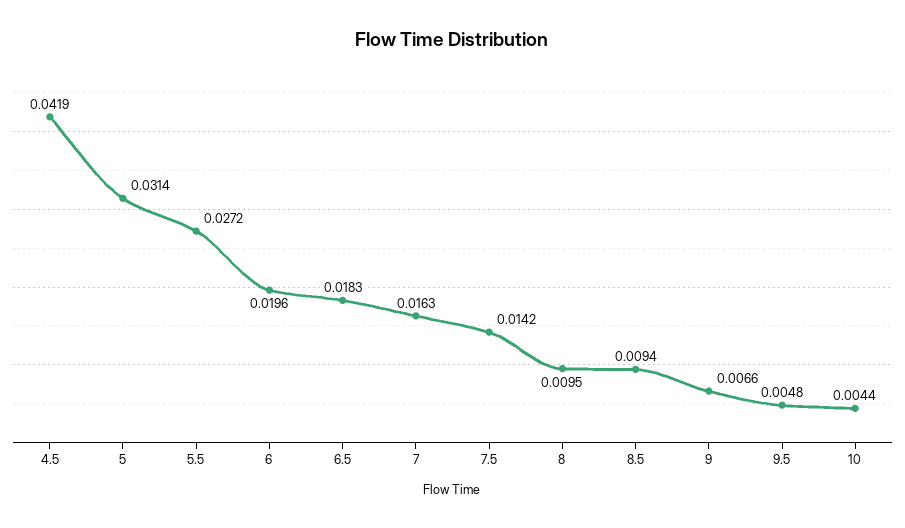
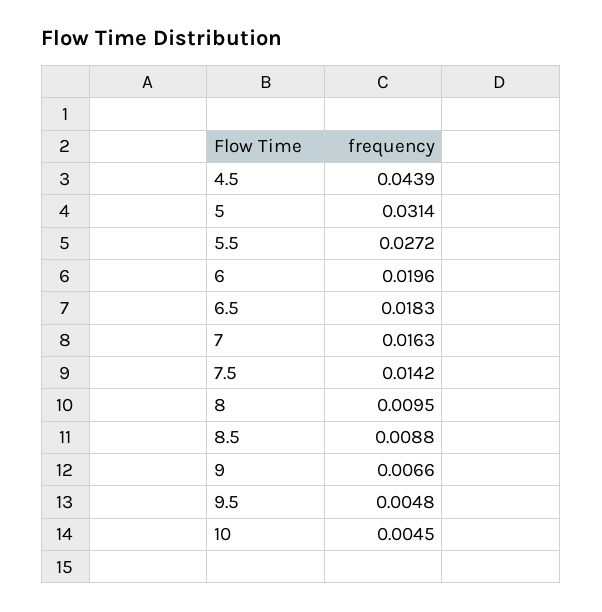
  {
-   "4.5": 0.0419,
+   "4.5": 0.0439,
    "5": 0.0314,
    "5.5": 0.0272,
    "6": 0.0196,
    "6.5": 0.0183,
    "7": 0.0163,
    "7.5": 0.0142,
    "8": 0.0095,
-   "8.5": 0.0094,
+   "8.5": 0.0088,
    "9": 0.0066,
    "9.5": 0.0048,
-   "10": 0.0044
+   "10": 0.0045
  }

